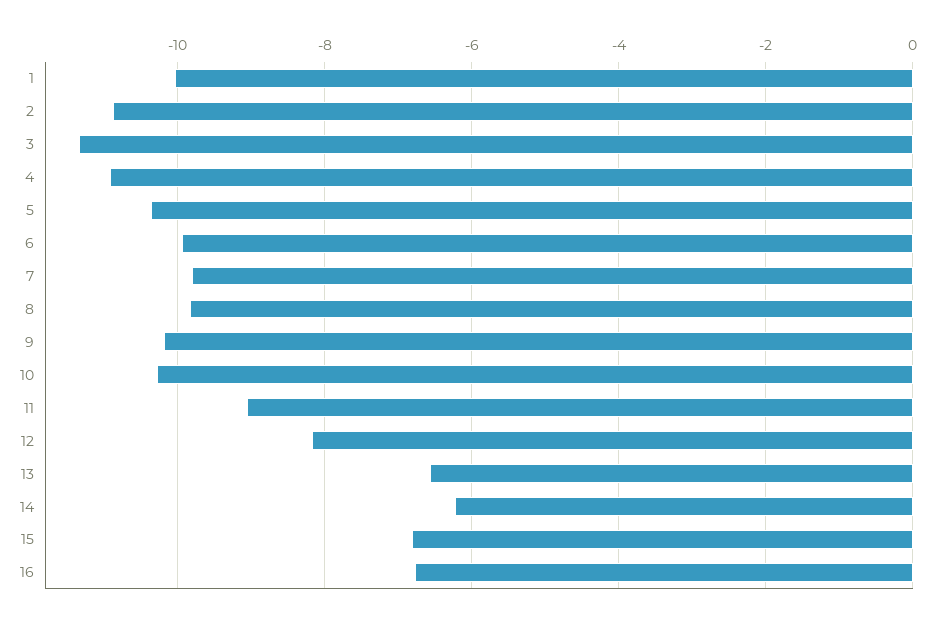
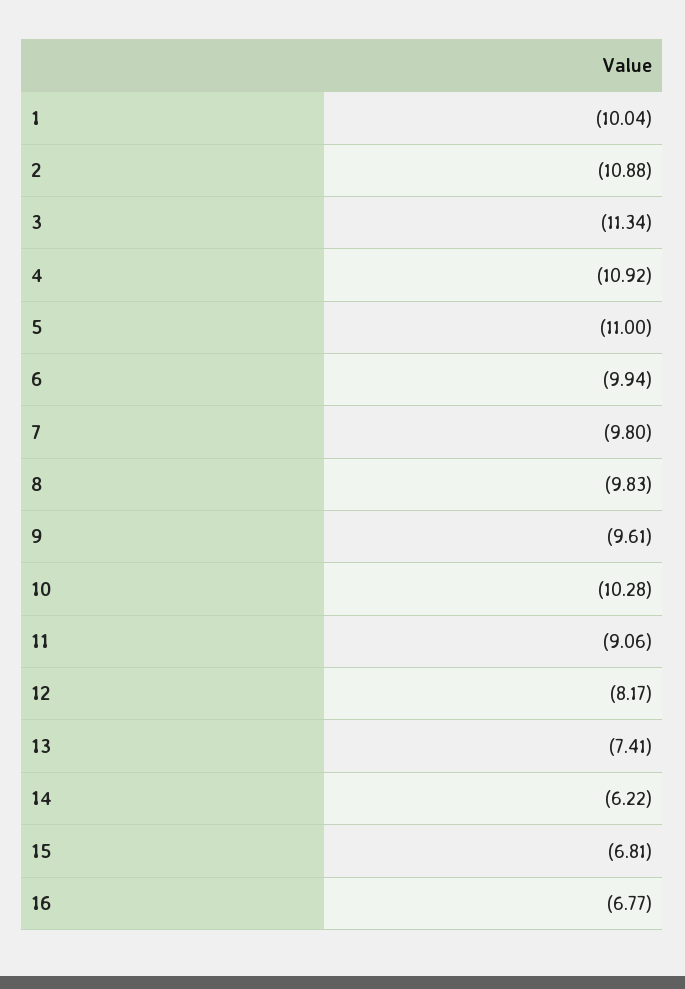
  {
    "1": -10.04,
    "2": -10.88,
    "3": -11.34,
    "4": -10.92,
-   "5": -10.4,
+   "5": -11,
    "6": -9.94,
    "7": -9.8,
    "8": -9.83,
-   "9": -10.2,
+   "9": -9.61,
    "10": -10.28,
    "11": -9.06,
    "12": -8.17,
-   "13": -6.6,
+   "13": -7.41,
    "14": -6.22,
    "15": -6.81,
    "16": -6.77
  }

